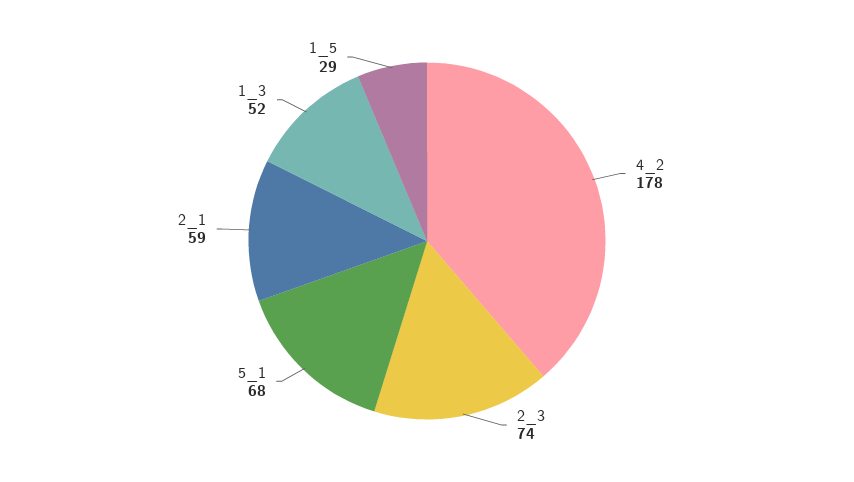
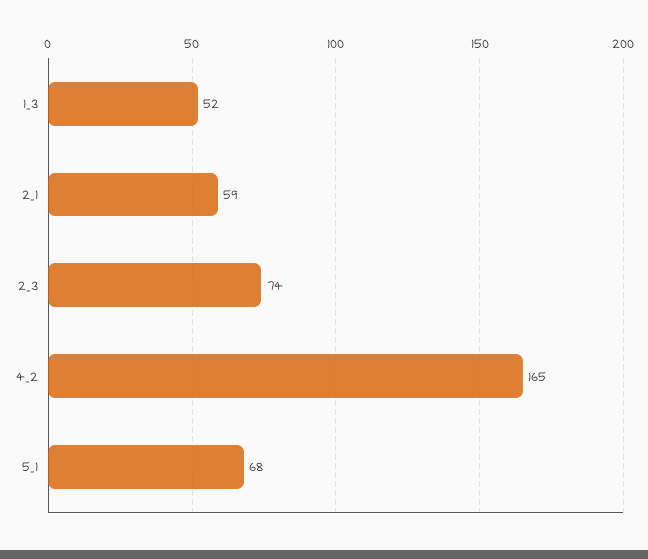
  {
-   "4_2": 178,
+   "4_2": 165,
    "2_3": 74,
    "5_1": 68,
    "2_1": 59,
-   "1_3": 52,
+   "1_3": 52
-   "1_5": 29
  }

